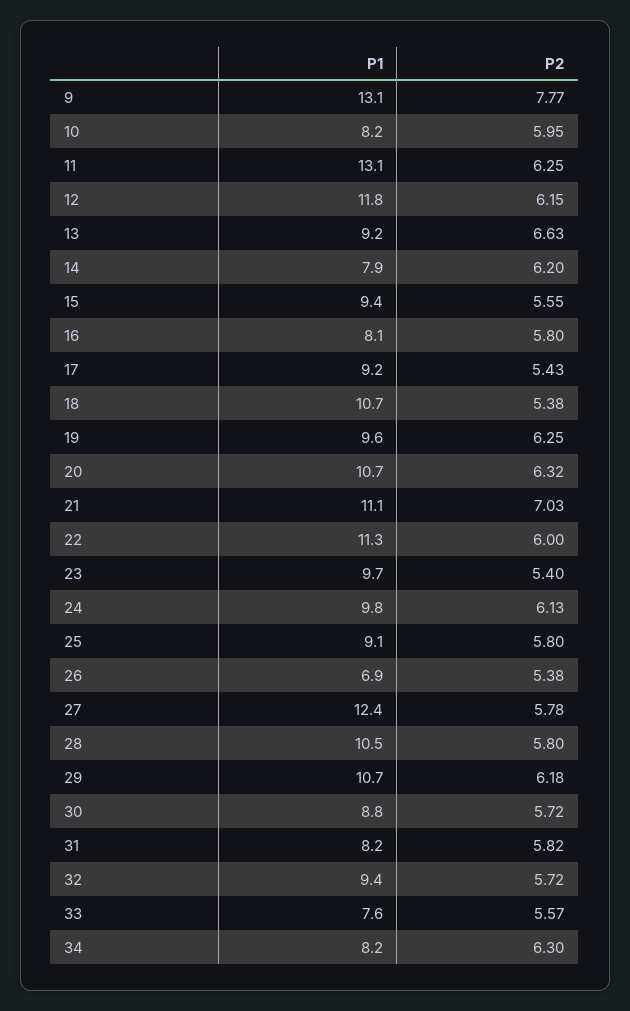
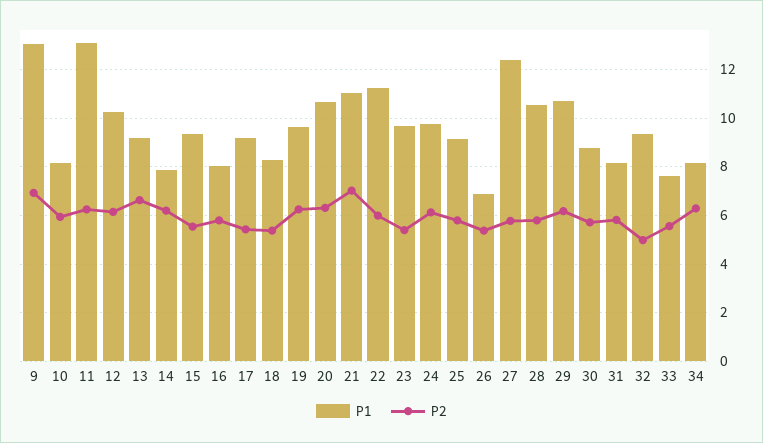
  {
    "P1": {
      "9": 13.1,
      "10": 8.2,
      "11": 13.1,
-     "12": 11.8,
+     "12": 10.25,
      "13": 9.2,
      "14": 7.9,
      "15": 9.4,
      "16": 8.1,
      "17": 9.2,
-     "18": 10.7,
+     "18": 8.25,
      "19": 9.6,
      "20": 10.7,
      "21": 11.1,
      "22": 11.3,
      "23": 9.7,
      "24": 9.8,
      "25": 9.1,
      "26": 6.9,
      "27": 12.4,
      "28": 10.5,
      "29": 10.7,
      "30": 8.8,
      "31": 8.2,
      "32": 9.4,
      "33": 7.6,
      "34": 8.2
    },
    "P2": {
-     "9": 7.77,
+     "9": 7,
      "10": 5.95,
      "11": 6.25,
      "12": 6.15,
      "13": 6.63,
      "14": 6.2,
      "15": 5.55,
      "16": 5.8,
      "17": 5.43,
      "18": 5.38,
      "19": 6.25,
      "20": 6.32,
      "21": 7.03,
      "22": 6,
      "23": 5.4,
      "24": 6.13,
      "25": 5.8,
      "26": 5.38,
      "27": 5.78,
      "28": 5.8,
      "29": 6.18,
      "30": 5.72,
      "31": 5.82,
-     "32": 5.72,
+     "32": 5,
      "33": 5.57,
      "34": 6.3
    }
  }

